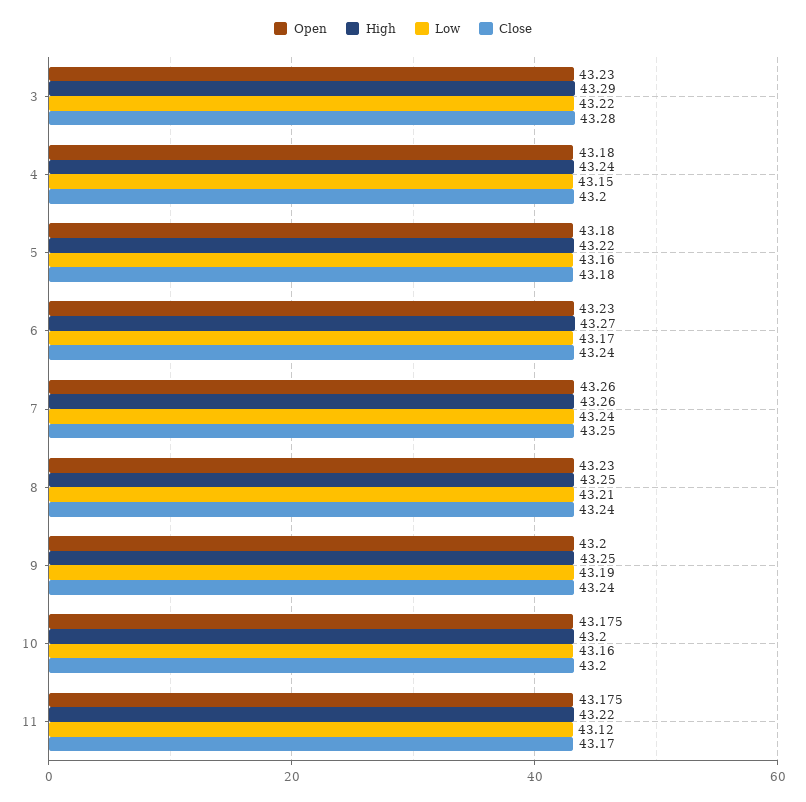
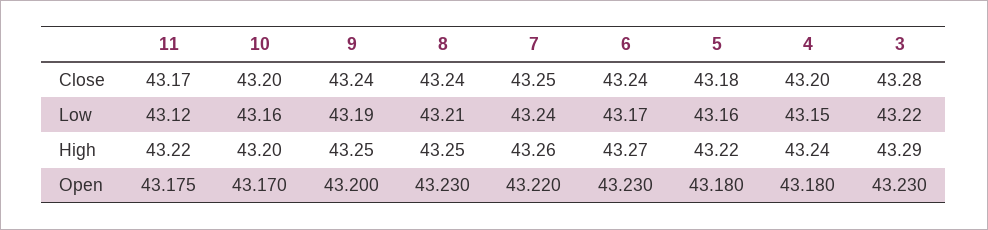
  {
    "Open": {
      "3": 43.23,
      "4": 43.18,
      "5": 43.18,
      "6": 43.23,
-     "7": 43.26,
+     "7": 43.22,
      "8": 43.23,
      "9": 43.2,
-     "10": 43.175,
+     "10": 43.17,
      "11": 43.175
    },
    "High": {
      "3": 43.29,
      "4": 43.24,
      "5": 43.22,
      "6": 43.27,
      "7": 43.26,
      "8": 43.25,
      "9": 43.25,
      "10": 43.2,
      "11": 43.22
    },
    "Low": {
      "3": 43.22,
      "4": 43.15,
      "5": 43.16,
      "6": 43.17,
      "7": 43.24,
      "8": 43.21,
      "9": 43.19,
      "10": 43.16,
      "11": 43.12
    },
    "Close": {
      "3": 43.28,
      "4": 43.2,
      "5": 43.18,
      "6": 43.24,
      "7": 43.25,
      "8": 43.24,
      "9": 43.24,
      "10": 43.2,
      "11": 43.17
    }
  }

